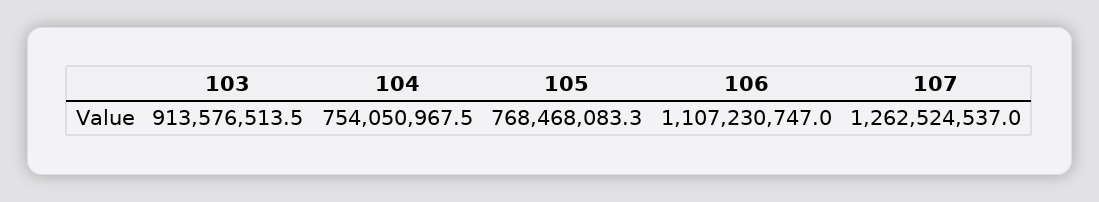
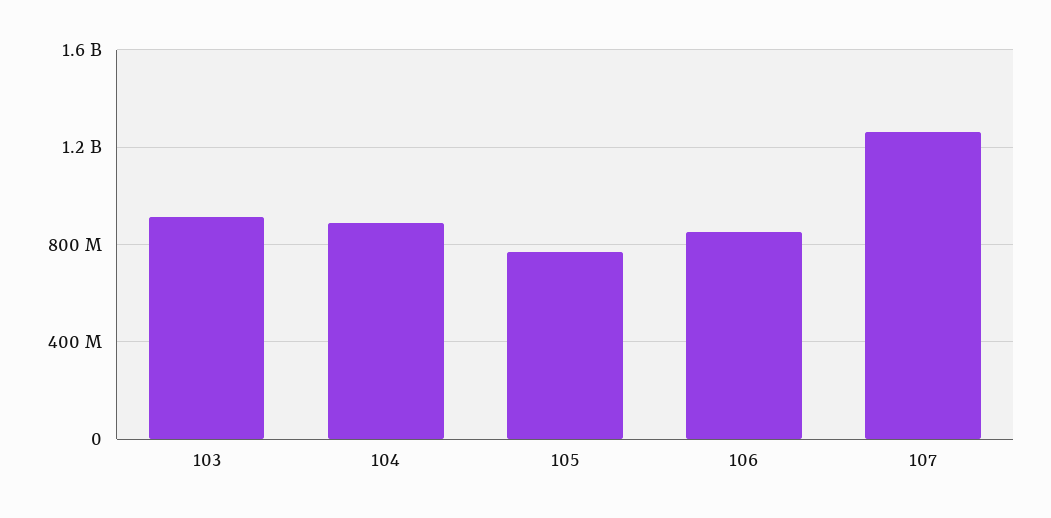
  {
    "103": 913576513.5,
-   "104": 754050967.5,
+   "104": 900000000,
    "105": 768468083.3,
-   "106": 1107230747,
+   "106": 850000000,
    "107": 1262524537
  }

